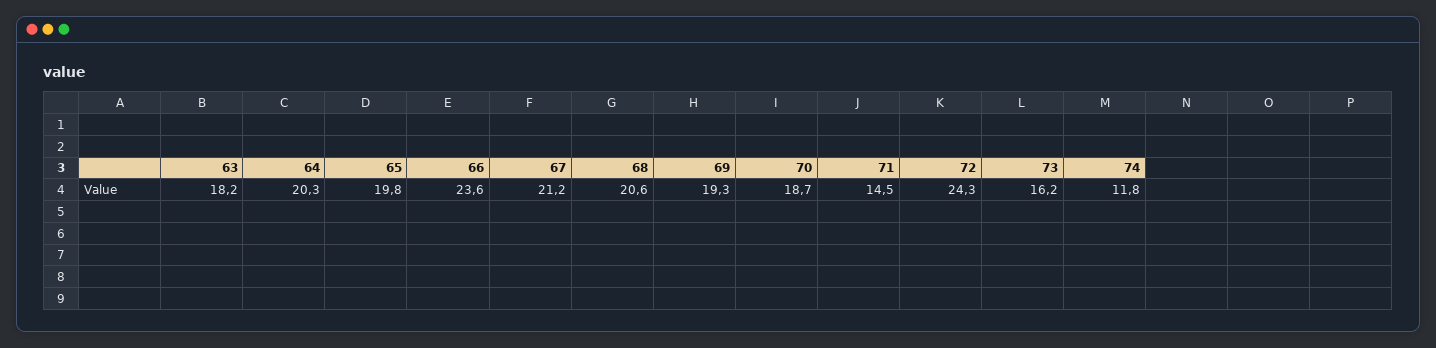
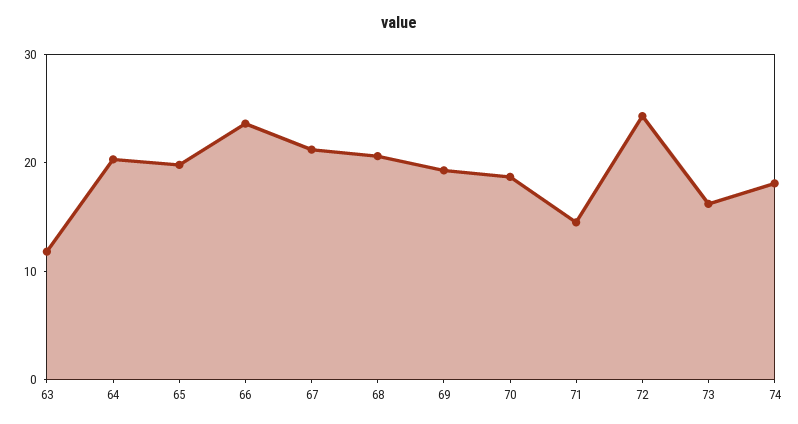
  {
-   "63": 18.2,
+   "63": 12,
    "64": 20.3,
    "65": 19.8,
    "66": 23.6,
    "67": 21.2,
    "68": 20.6,
    "69": 19.3,
    "70": 18.7,
    "71": 14.5,
    "72": 24.3,
    "73": 16.2,
-   "74": 11.8
+   "74": 18
  }

